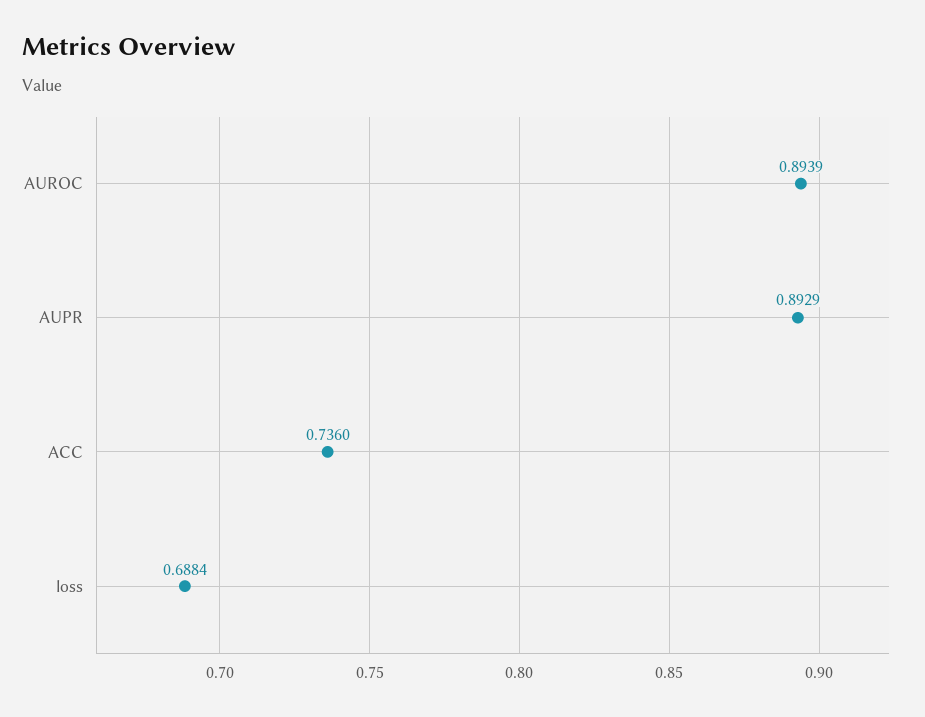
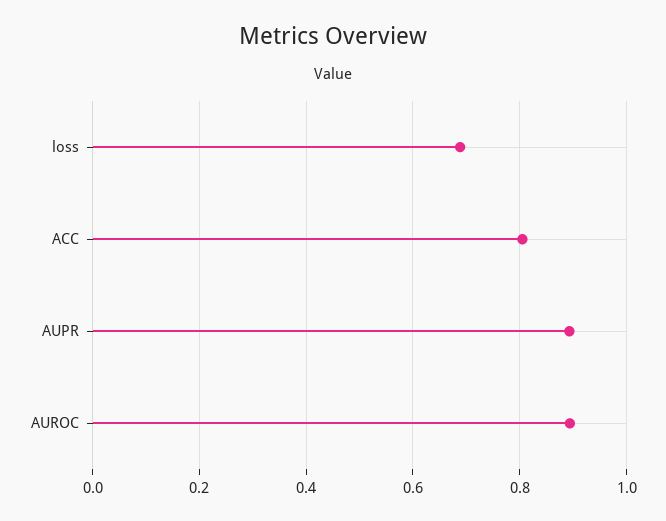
  {
    "AUROC": 0.8939,
    "AUPR": 0.8929,
-   "ACC": 0.736,
+   "ACC": 0.8,
    "loss": 0.6884
  }

